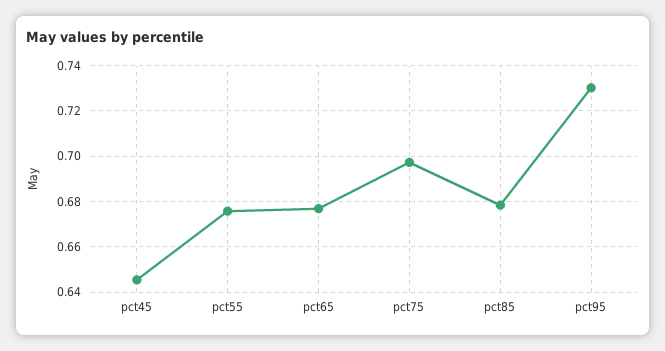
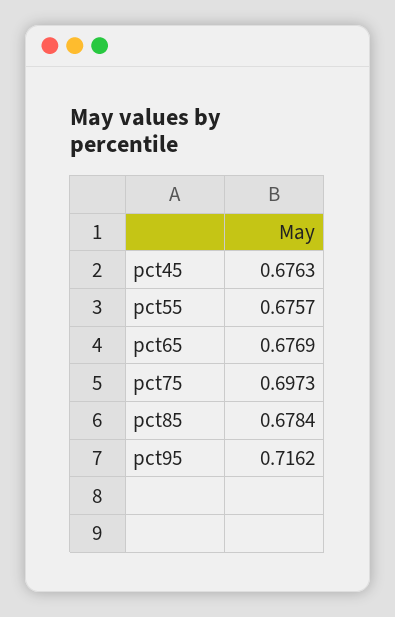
  {
-   "pct45": 0.645,
+   "pct45": 0.6763,
    "pct55": 0.6757,
    "pct65": 0.6769,
    "pct75": 0.6973,
    "pct85": 0.6784,
-   "pct95": 0.73
+   "pct95": 0.7162
  }

